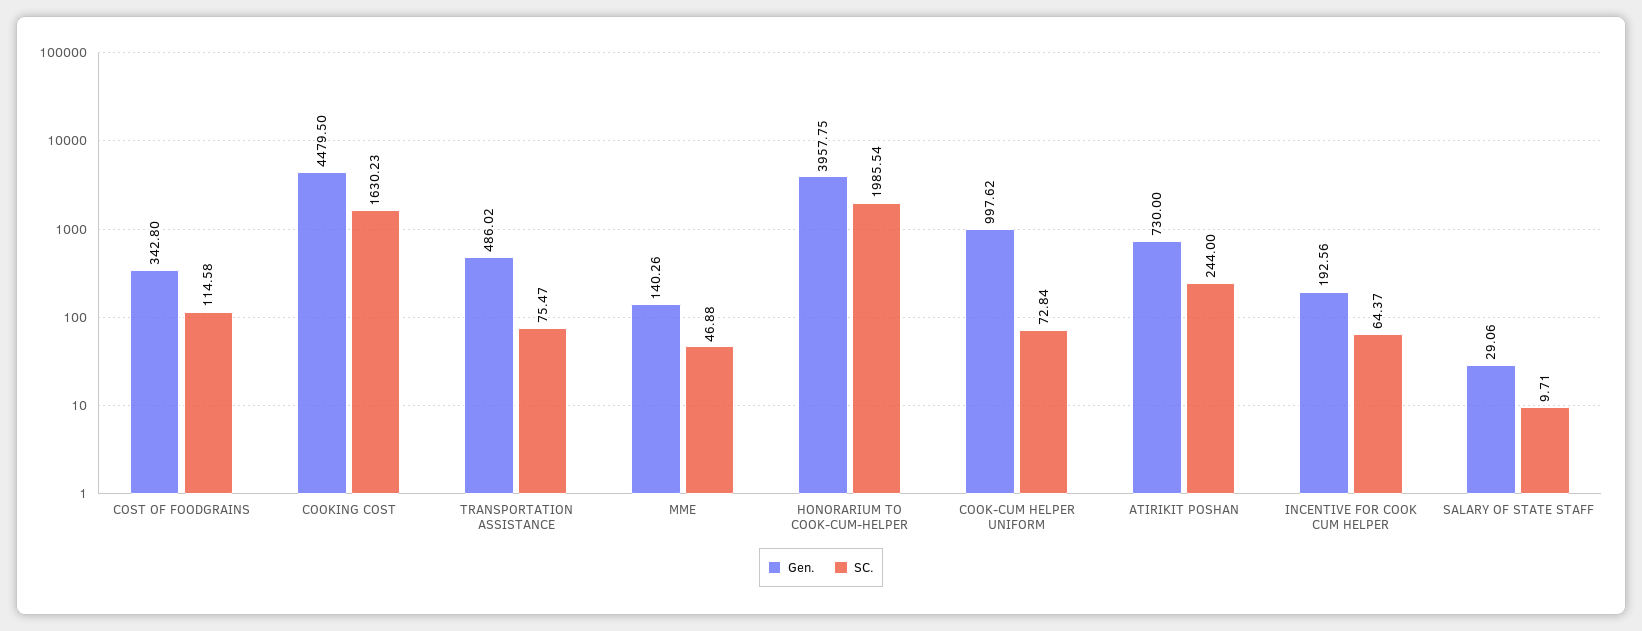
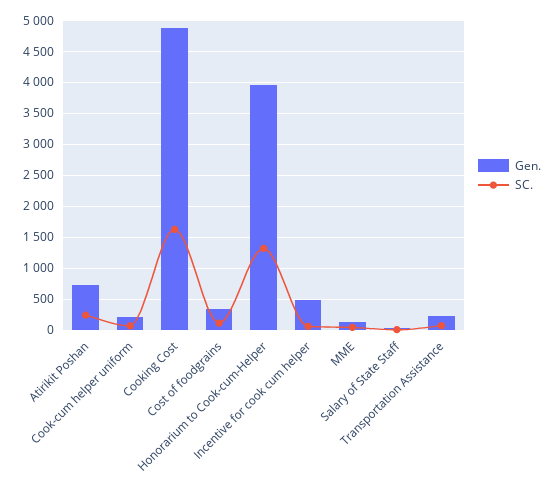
  {
    "Gen.": {
      "COST OF FOODGRAINS": 342.8,
-     "COOKING COST": 4479.5,
+     "COOKING COST": 4900,
-     "TRANSPORTATION ASSISTANCE": 486.02,
+     "TRANSPORTATION ASSISTANCE": 200,
      "MME": 140.26,
      "HONORARIUM TO COOK-CUM-HELPER": 3957.75,
-     "COOK-CUM HELPER UNIFORM": 997.62,
+     "COOK-CUM HELPER UNIFORM": 200,
      "ATIRIKIT POSHAN": 730,
-     "INCENTIVE FOR COOK CUM HELPER": 192.56,
+     "INCENTIVE FOR COOK CUM HELPER": 500,
      "SALARY OF STATE STAFF": 29.06
    },
    "SC.": {
      "COST OF FOODGRAINS": 114.58,
      "COOKING COST": 1630.23,
      "TRANSPORTATION ASSISTANCE": 75.47,
      "MME": 46.88,
-     "HONORARIUM TO COOK-CUM-HELPER": 1985.54,
+     "HONORARIUM TO COOK-CUM-HELPER": 1300,
      "COOK-CUM HELPER UNIFORM": 72.84,
      "ATIRIKIT POSHAN": 244,
      "INCENTIVE FOR COOK CUM HELPER": 64.37,
      "SALARY OF STATE STAFF": 9.71
    }
  }

